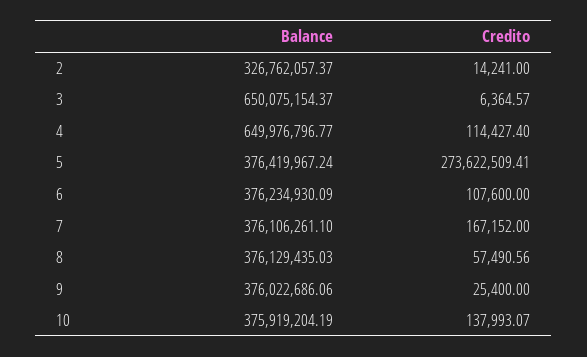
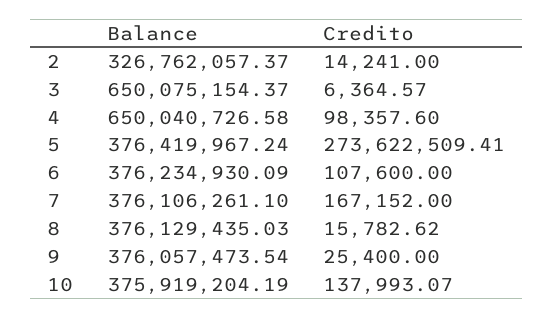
  {
    "Balance": {
      "2": 326762057.37,
      "3": 650075154.37,
-     "4": 649976796.77,
+     "4": 650040726.58,
      "5": 376419967.24,
      "6": 376234930.09,
      "7": 376106261.1,
      "8": 376129435.03,
-     "9": 376022686.06,
+     "9": 376057473.54,
      "10": 375919204.19
    },
    "Credito": {
      "2": 14241,
      "3": 6364.57,
-     "4": 114427.4,
+     "4": 98357.6,
      "5": 273622509.41,
      "6": 107600,
      "7": 167152,
-     "8": 57490.56,
+     "8": 15782.62,
      "9": 25400,
      "10": 137993.07
    }
  }

